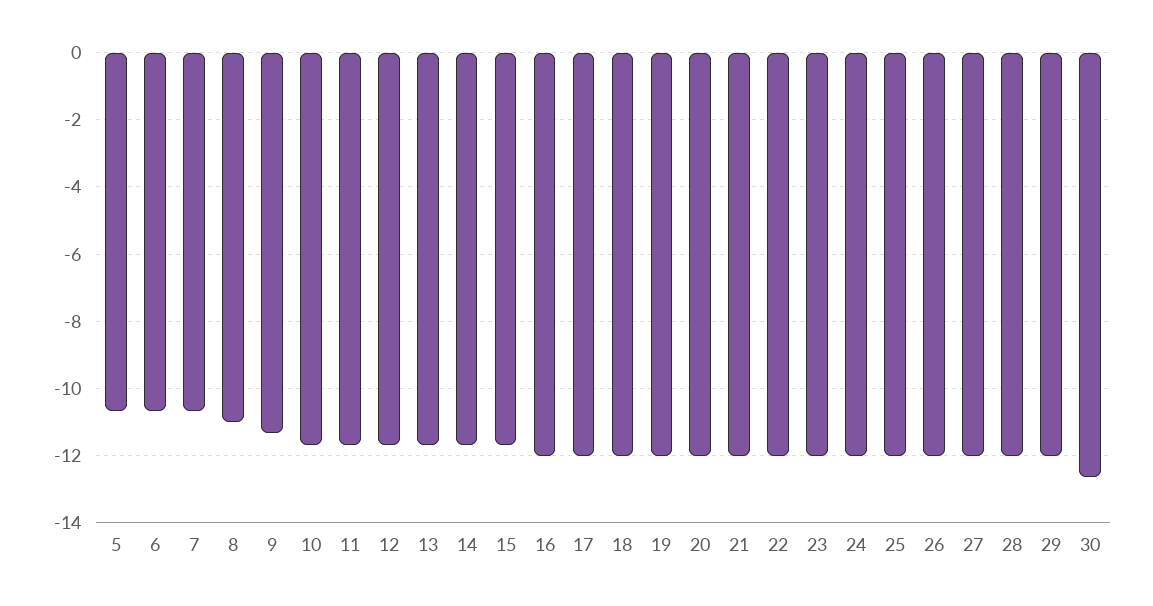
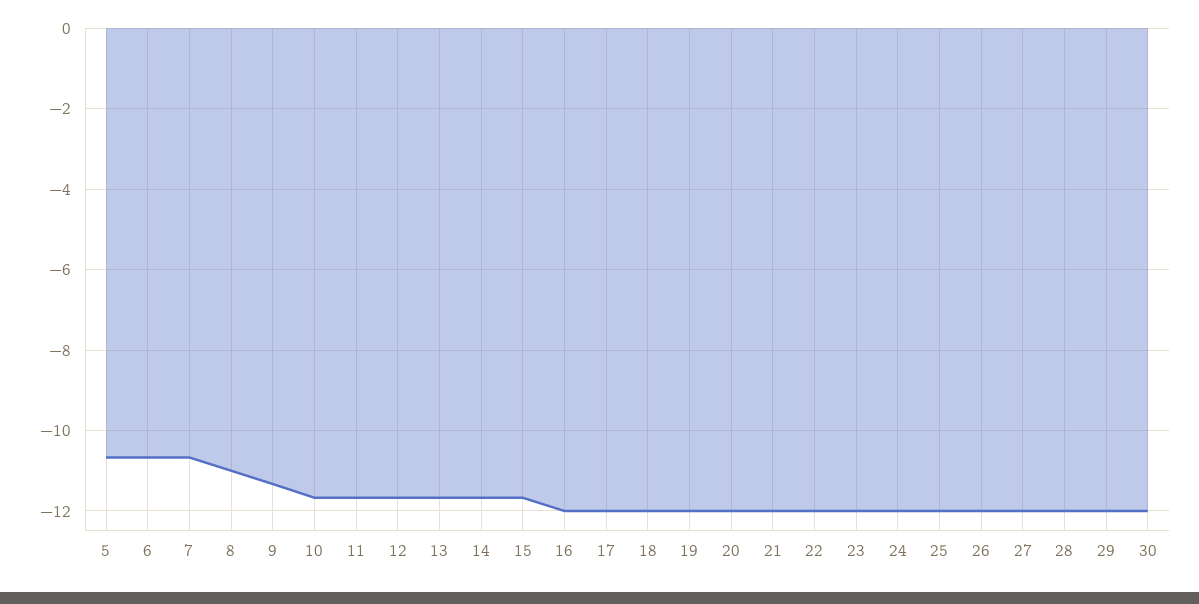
  {
    "5": -10.6,
    "6": -10.6,
    "7": -10.6,
    "8": -11,
    "9": -11.4,
    "10": -11.6,
    "11": -11.6,
    "12": -11.6,
    "13": -11.6,
    "14": -11.6,
    "15": -11.6,
    "16": -12,
    "17": -12,
    "18": -12,
    "19": -12,
    "20": -12,
    "21": -12,
    "22": -12,
    "23": -12,
    "24": -12,
    "25": -12,
    "26": -12,
    "27": -12,
    "28": -12,
    "29": -12,
-   "30": -12.6
+   "30": -12
  }

